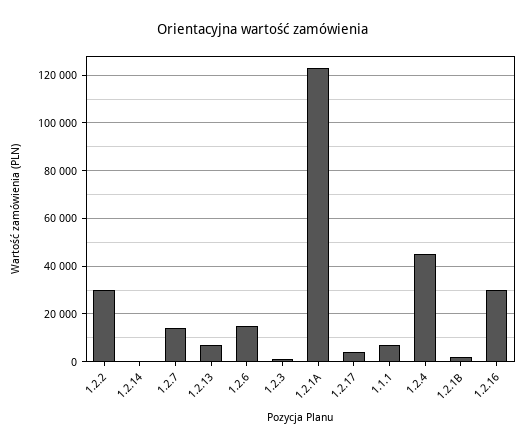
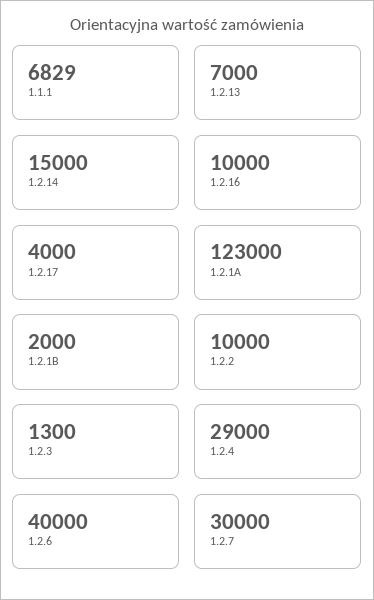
  {
-   "1.2.2": 30000,
+   "1.2.2": 10000,
-   "1.2.14": 0,
+   "1.2.14": 15000,
-   "1.2.7": 15000,
+   "1.2.7": 30000,
    "1.2.13": 7000,
-   "1.2.6": 15000,
+   "1.2.6": 40000,
    "1.2.3": 1300,
    "1.2.1A": 123000,
    "1.2.17": 4000,
    "1.1.1": 6829,
-   "1.2.4": 45000,
+   "1.2.4": 29000,
    "1.2.1B": 2000,
-   "1.2.16": 30000
+   "1.2.16": 10000
  }

